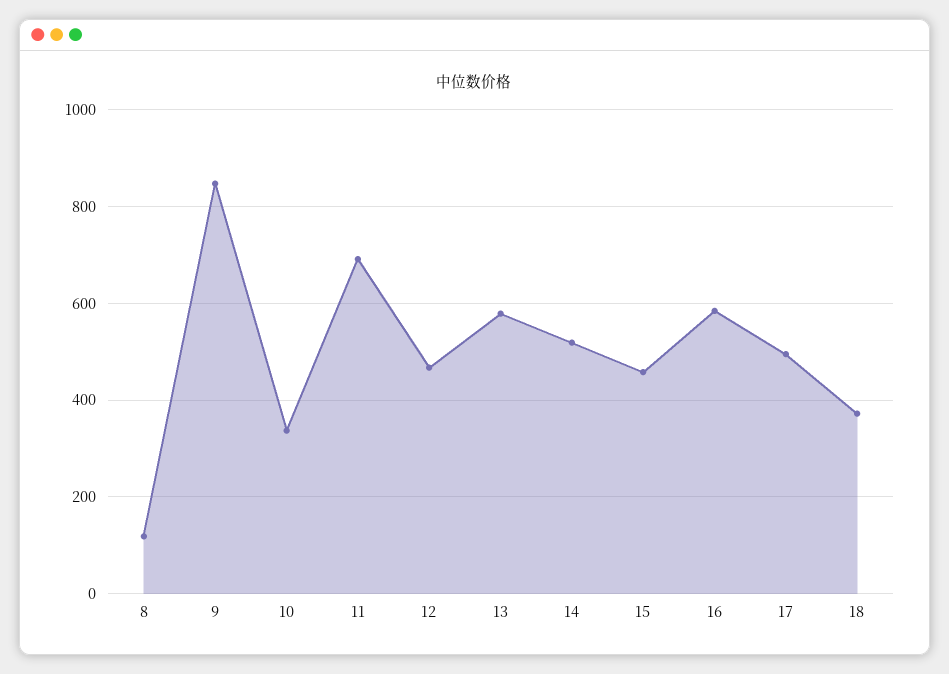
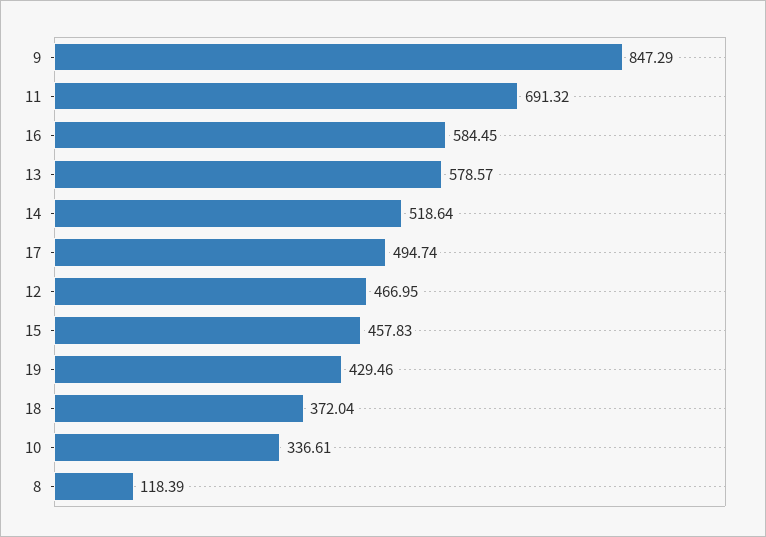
  {
    "8": 118.39,
    "9": 847.29,
    "10": 336.61,
    "11": 691.32,
    "12": 466.95,
    "13": 578.57,
    "14": 518.64,
    "15": 457.83,
    "16": 584.45,
    "17": 494.74,
-   "18": 372.04
+   "18": 372.04,
+   "19": 429.46
  }

